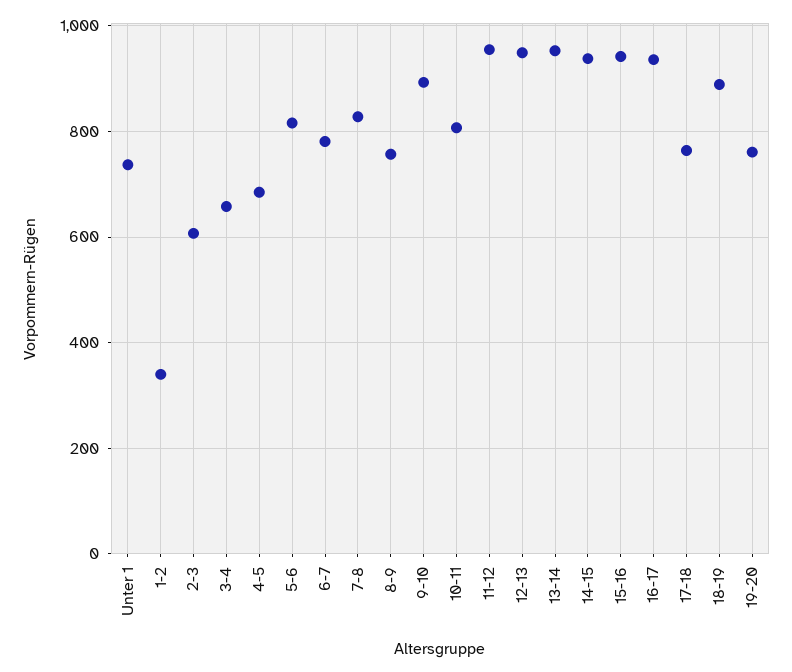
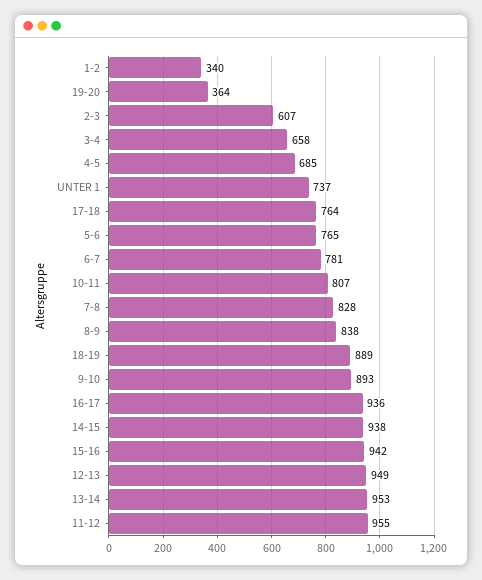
  {
    "Unter 1": 737,
    "1-2": 340,
    "2-3": 607,
    "3-4": 658,
    "4-5": 685,
-   "5-6": 820,
+   "5-6": 765,
    "6-7": 781,
    "7-8": 828,
-   "8-9": 760,
+   "8-9": 838,
    "9-10": 893,
    "10-11": 807,
    "11-12": 955,
    "12-13": 949,
    "13-14": 953,
    "14-15": 938,
    "15-16": 942,
    "16-17": 936,
    "17-18": 764,
    "18-19": 889,
-   "19-20": 760
+   "19-20": 364
  }

